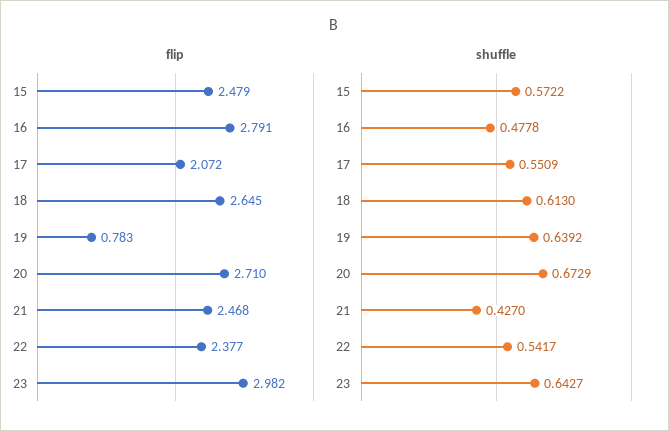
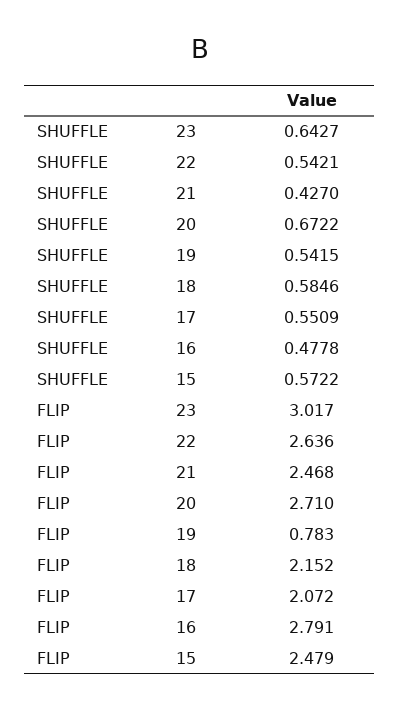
  {
    "flip": {
      "15": 2.479,
      "16": 2.791,
      "17": 2.072,
-     "18": 2.645,
+     "18": 2.152,
      "19": 0.783,
      "20": 2.71,
      "21": 2.468,
-     "22": 2.377,
+     "22": 2.636,
-     "23": 2.982
+     "23": 3.017
    },
    "shuffle": {
      "15": 0.5722,
      "16": 0.4778,
      "17": 0.5509,
-     "18": 0.613,
+     "18": 0.5846,
-     "19": 0.6392,
+     "19": 0.5415,
-     "20": 0.6729,
+     "20": 0.6722,
      "21": 0.427,
-     "22": 0.5417,
+     "22": 0.5421,
      "23": 0.6427
    }
  }

